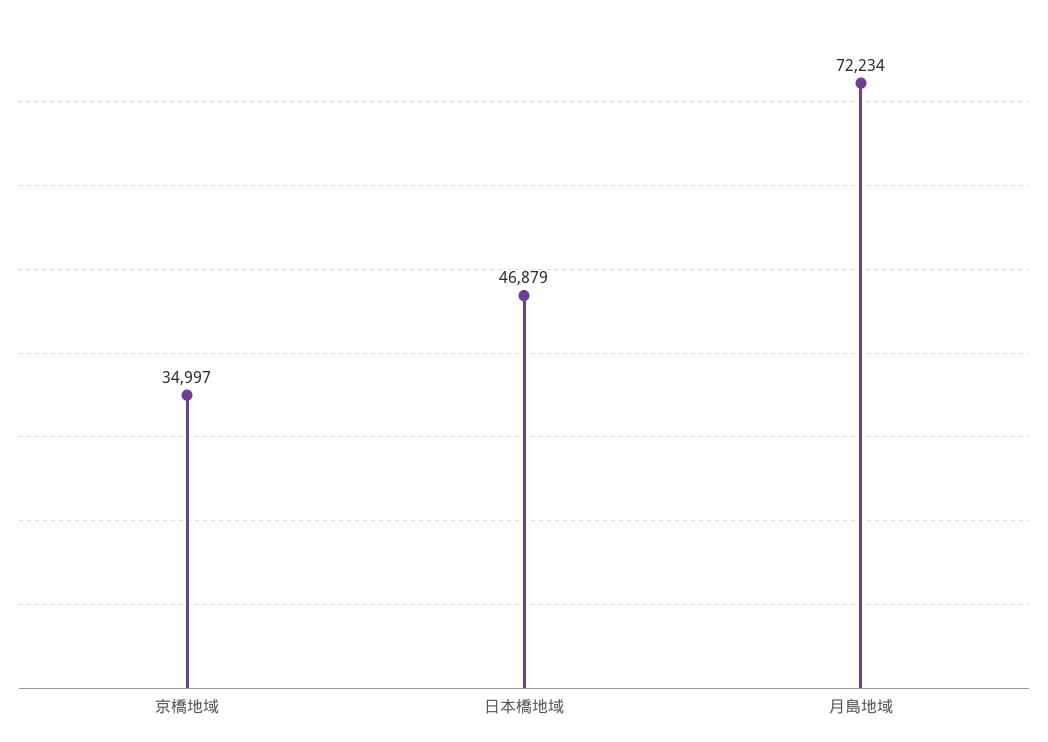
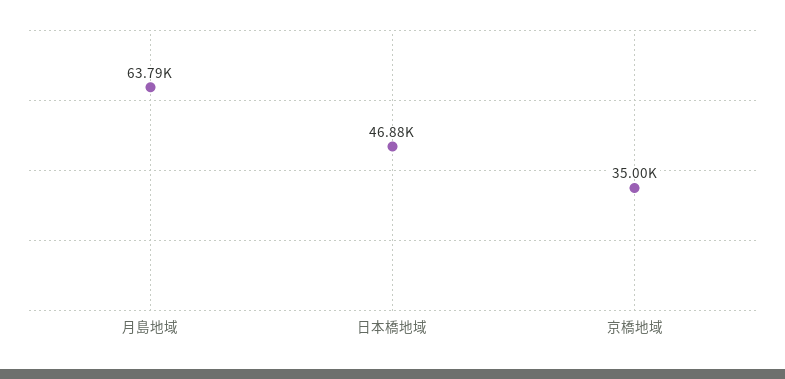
  {
    "京橋地域": 34997,
    "日本橋地域": 46879,
-   "月島地域": 72234
+   "月島地域": 63790
  }

